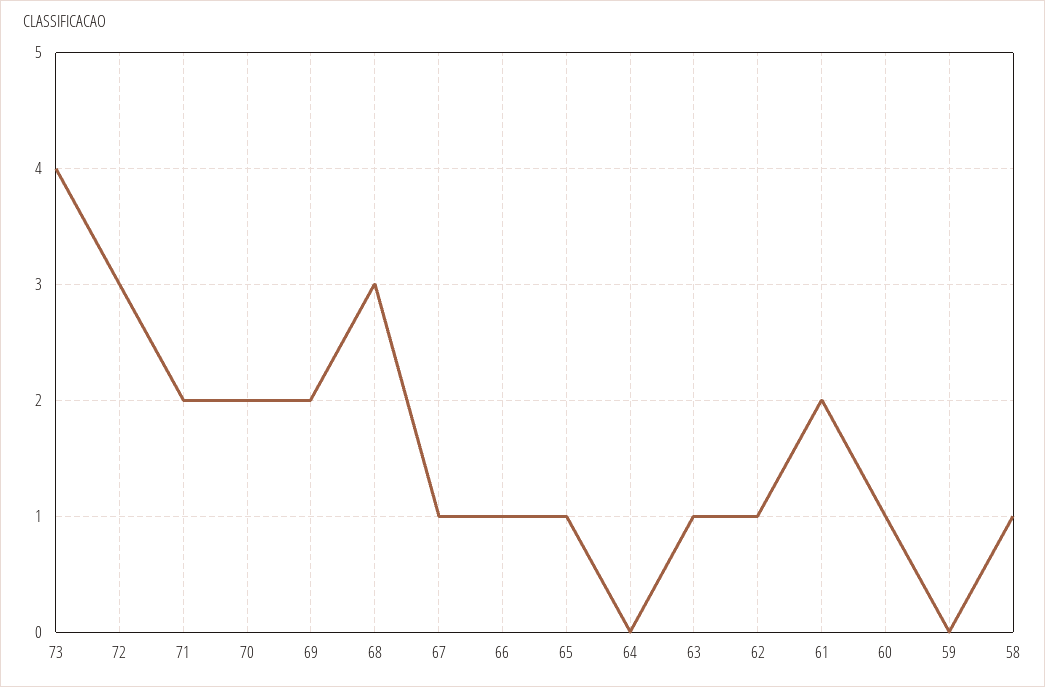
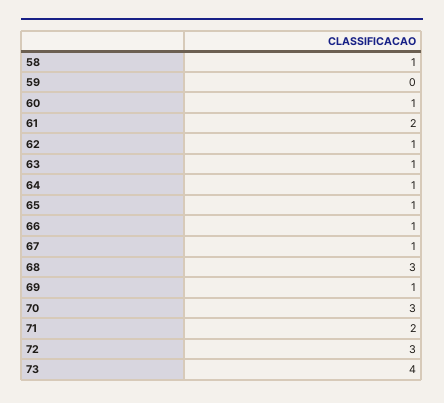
  {
    "73": 4,
    "72": 3,
    "71": 2,
-   "70": 2,
+   "70": 3,
-   "69": 2,
+   "69": 1,
    "68": 3,
    "67": 1,
    "66": 1,
    "65": 1,
-   "64": 0,
+   "64": 1,
    "63": 1,
    "62": 1,
    "61": 2,
    "60": 1,
    "59": 0,
    "58": 1
  }

